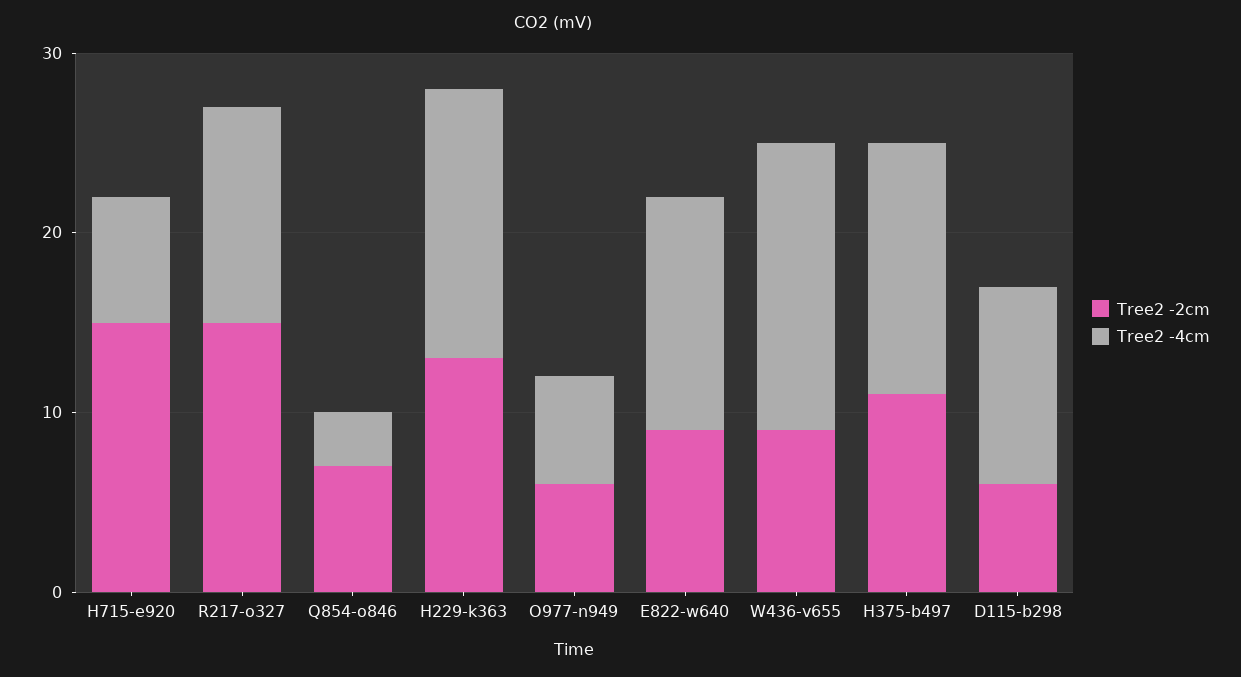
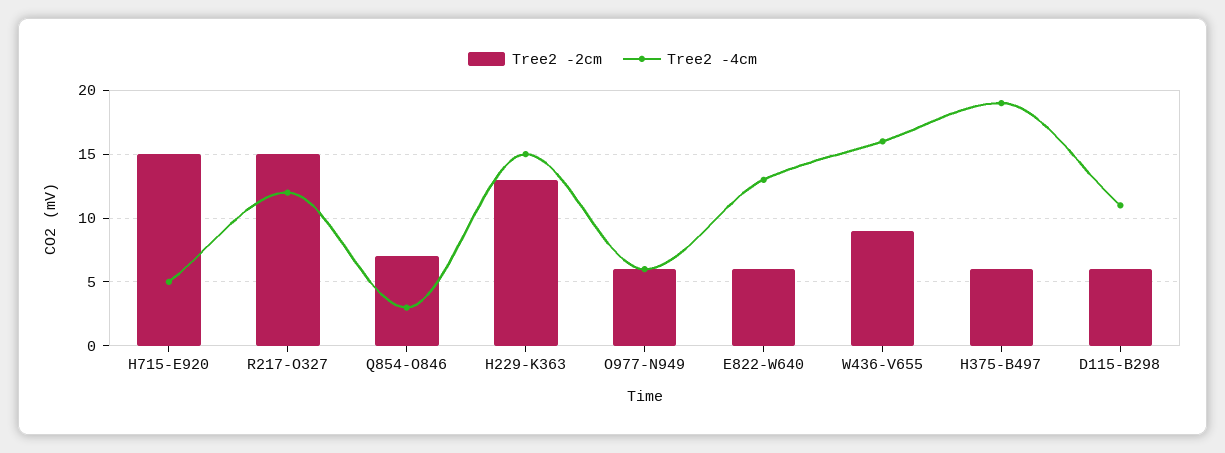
  {
    "Tree2 -2cm": {
      "H715-e920": 15,
      "R217-o327": 15,
      "Q854-o846": 7,
      "H229-k363": 13,
      "O977-n949": 6,
-     "E822-w640": 9,
+     "E822-w640": 6,
      "W436-v655": 9,
-     "H375-b497": 11,
+     "H375-b497": 6,
      "D115-b298": 6
    },
    "Tree2 -4cm": {
-     "H715-e920": 7,
+     "H715-e920": 5,
      "R217-o327": 12,
      "Q854-o846": 3,
      "H229-k363": 15,
      "O977-n949": 6,
      "E822-w640": 13,
      "W436-v655": 16,
-     "H375-b497": 14,
+     "H375-b497": 19,
      "D115-b298": 11
    }
  }

